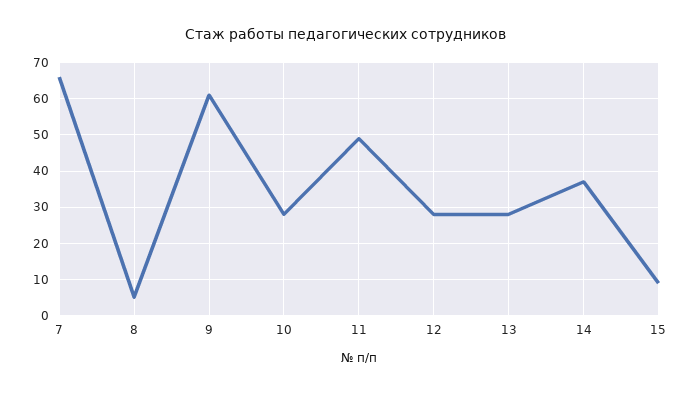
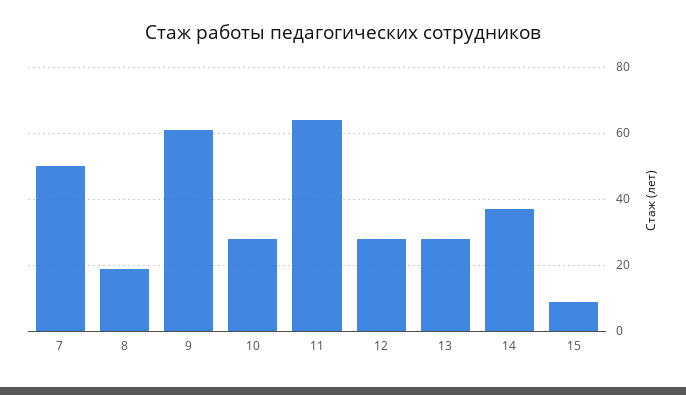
  {
-   "7": 65,
+   "7": 50,
-   "8": 5,
+   "8": 20,
    "9": 60,
    "10": 30,
-   "11": 50,
+   "11": 65,
    "12": 30,
    "13": 30,
    "14": 35,
    "15": 10
  }

